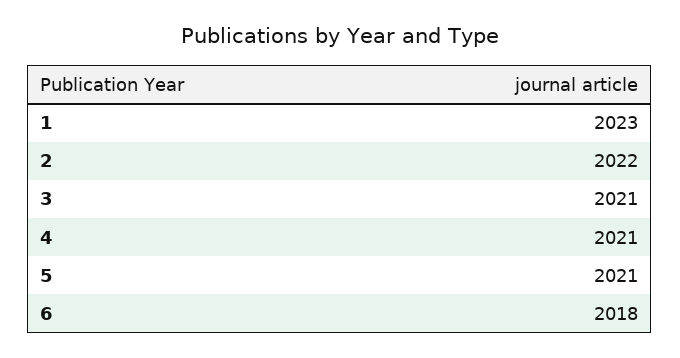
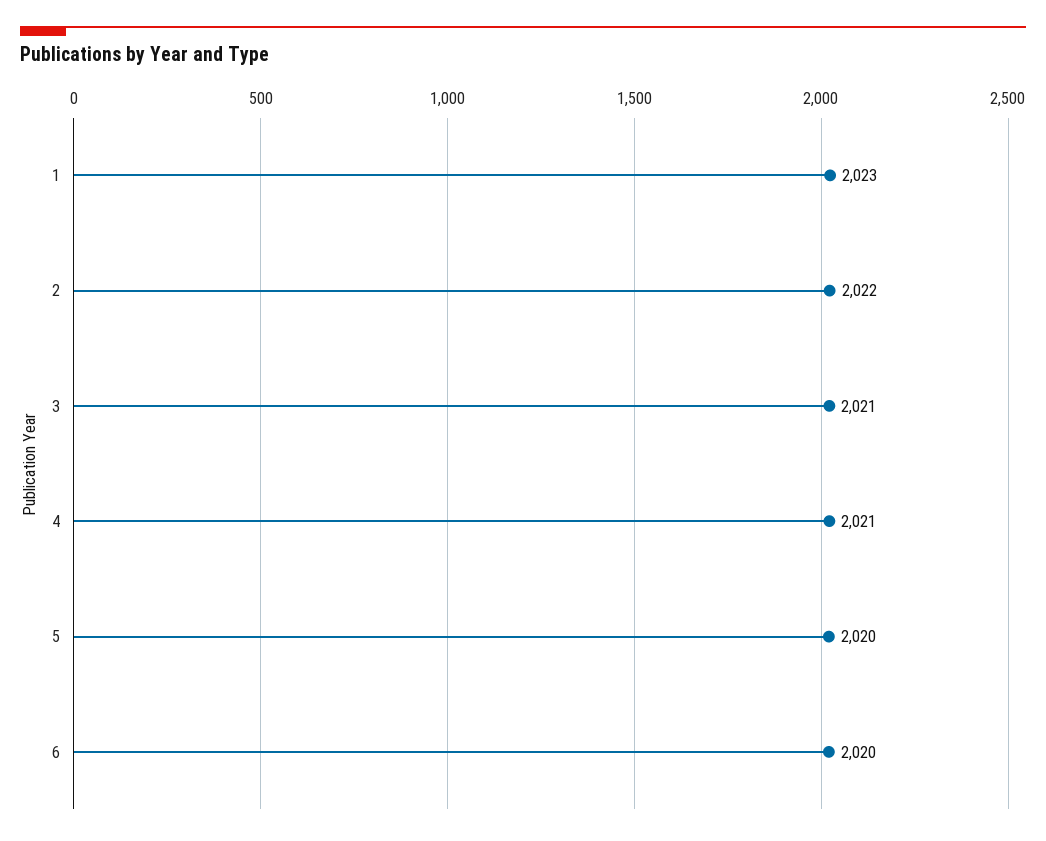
  {
    "1": 2023,
    "2": 2022,
    "3": 2021,
    "4": 2021,
-   "5": 2021,
+   "5": 2020,
-   "6": 2018
+   "6": 2020
  }

